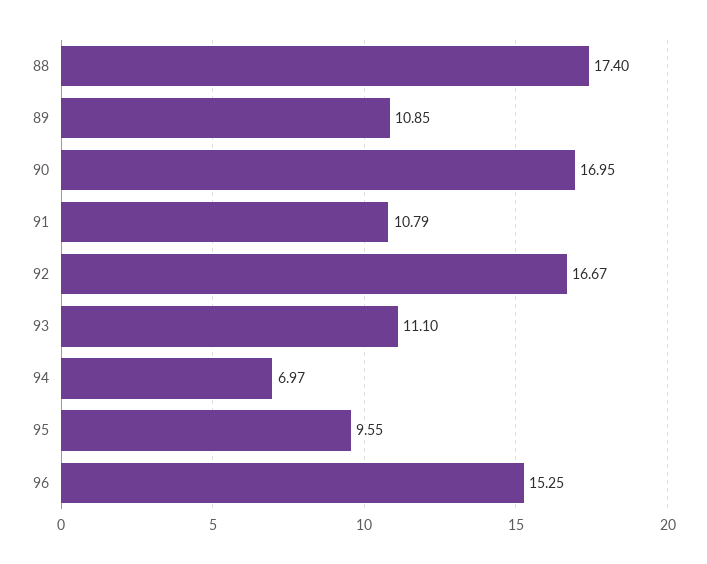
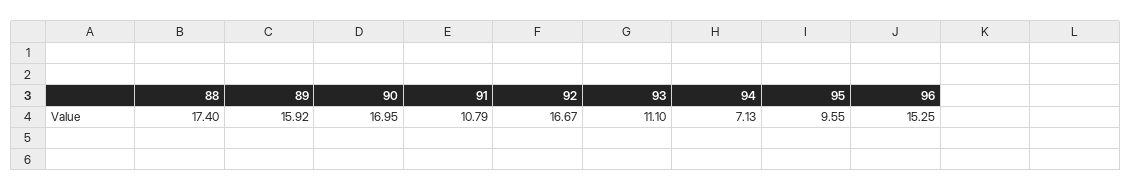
  {
    "88": 17.4,
-   "89": 10.85,
+   "89": 15.92,
    "90": 16.95,
    "91": 10.79,
    "92": 16.67,
    "93": 11.1,
-   "94": 6.97,
+   "94": 7.13,
    "95": 9.55,
    "96": 15.25
  }

